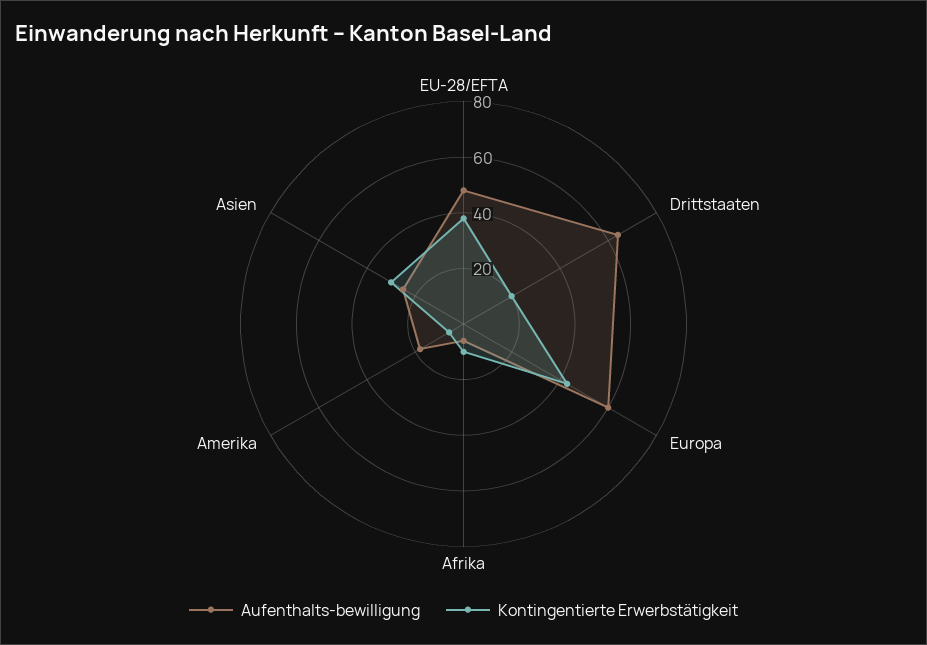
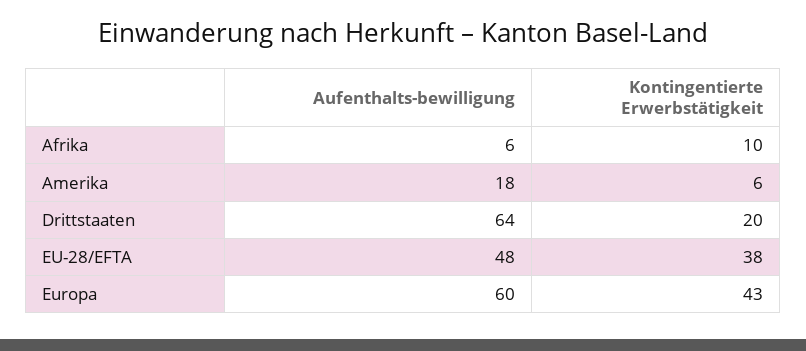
  {
    "Aufenthalts-bewilligung": {
      "EU-28/EFTA": 48,
      "Drittstaaten": 64,
      "Europa": 60,
      "Afrika": 6,
-     "Amerika": 18,
+     "Amerika": 18
-     "Asien": 25
    },
    "Kontingentierte Erwerbstätigkeit": {
      "EU-28/EFTA": 38,
      "Drittstaaten": 20,
      "Europa": 43,
      "Afrika": 10,
-     "Amerika": 6,
+     "Amerika": 6
-     "Asien": 30
    }
  }

